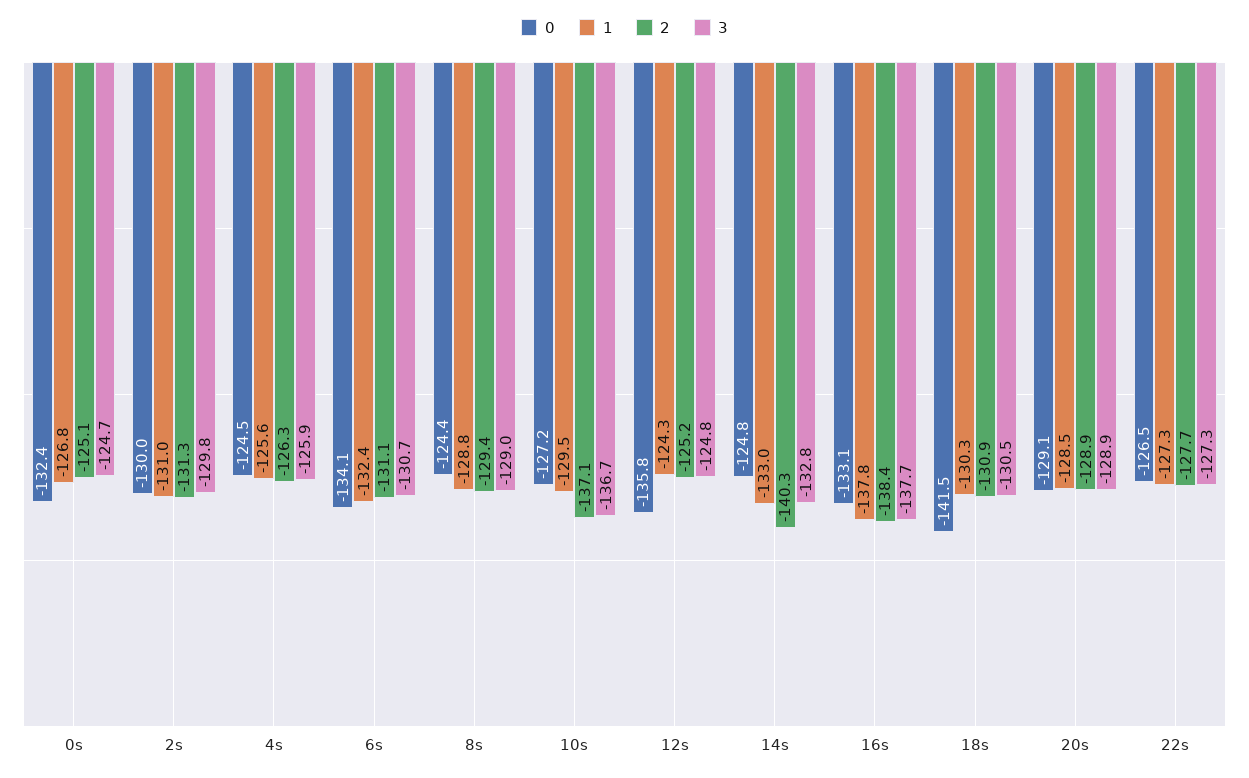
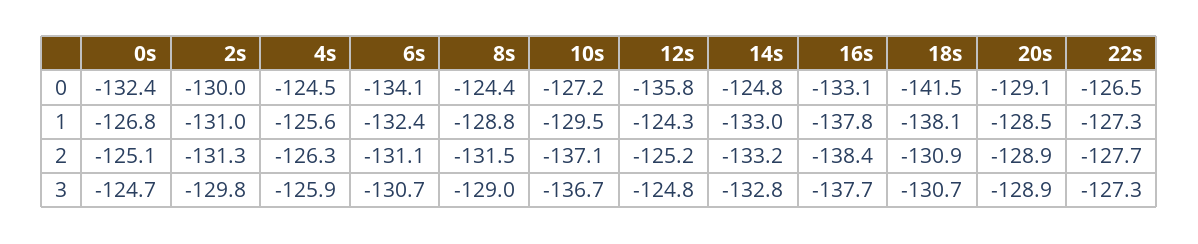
  {
    "0": {
      "0s": -132.4,
      "2s": -130,
      "4s": -124.5,
      "6s": -134.1,
      "8s": -124.4,
      "10s": -127.2,
      "12s": -135.8,
      "14s": -124.8,
      "16s": -133.1,
      "18s": -141.5,
      "20s": -129.1,
      "22s": -126.5
    },
    "1": {
      "0s": -126.8,
      "2s": -131,
      "4s": -125.6,
      "6s": -132.4,
      "8s": -128.8,
      "10s": -129.5,
      "12s": -124.3,
      "14s": -133,
      "16s": -137.8,
-     "18s": -130.3,
+     "18s": -138.1,
      "20s": -128.5,
      "22s": -127.3
    },
    "2": {
      "0s": -125.1,
      "2s": -131.3,
      "4s": -126.3,
      "6s": -131.1,
-     "8s": -129.4,
+     "8s": -131.5,
      "10s": -137.1,
      "12s": -125.2,
-     "14s": -140.3,
+     "14s": -133.2,
      "16s": -138.4,
      "18s": -130.9,
      "20s": -128.9,
      "22s": -127.7
    },
    "3": {
      "0s": -124.7,
      "2s": -129.8,
      "4s": -125.9,
      "6s": -130.7,
      "8s": -129,
      "10s": -136.7,
      "12s": -124.8,
      "14s": -132.8,
      "16s": -137.7,
-     "18s": -130.5,
+     "18s": -130.7,
      "20s": -128.9,
      "22s": -127.3
    }
  }

